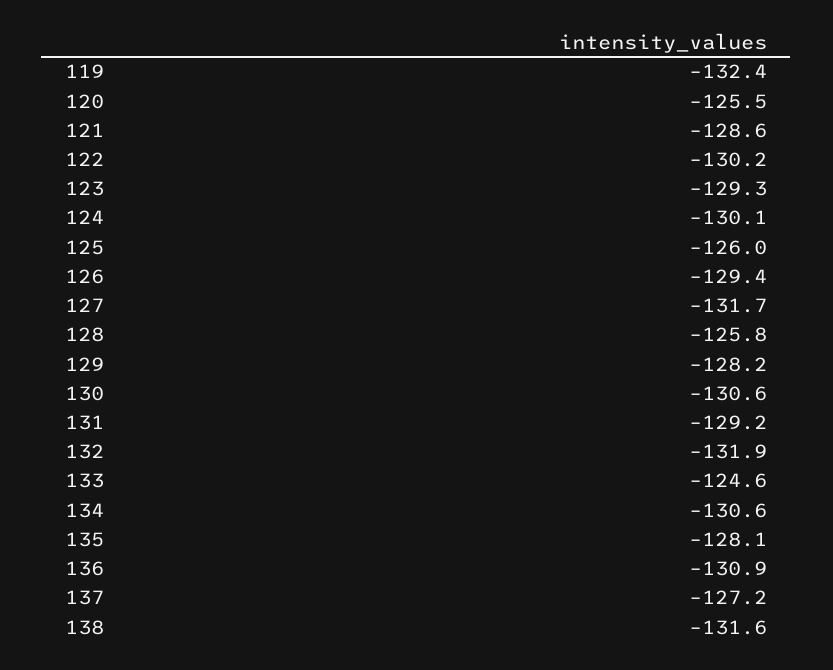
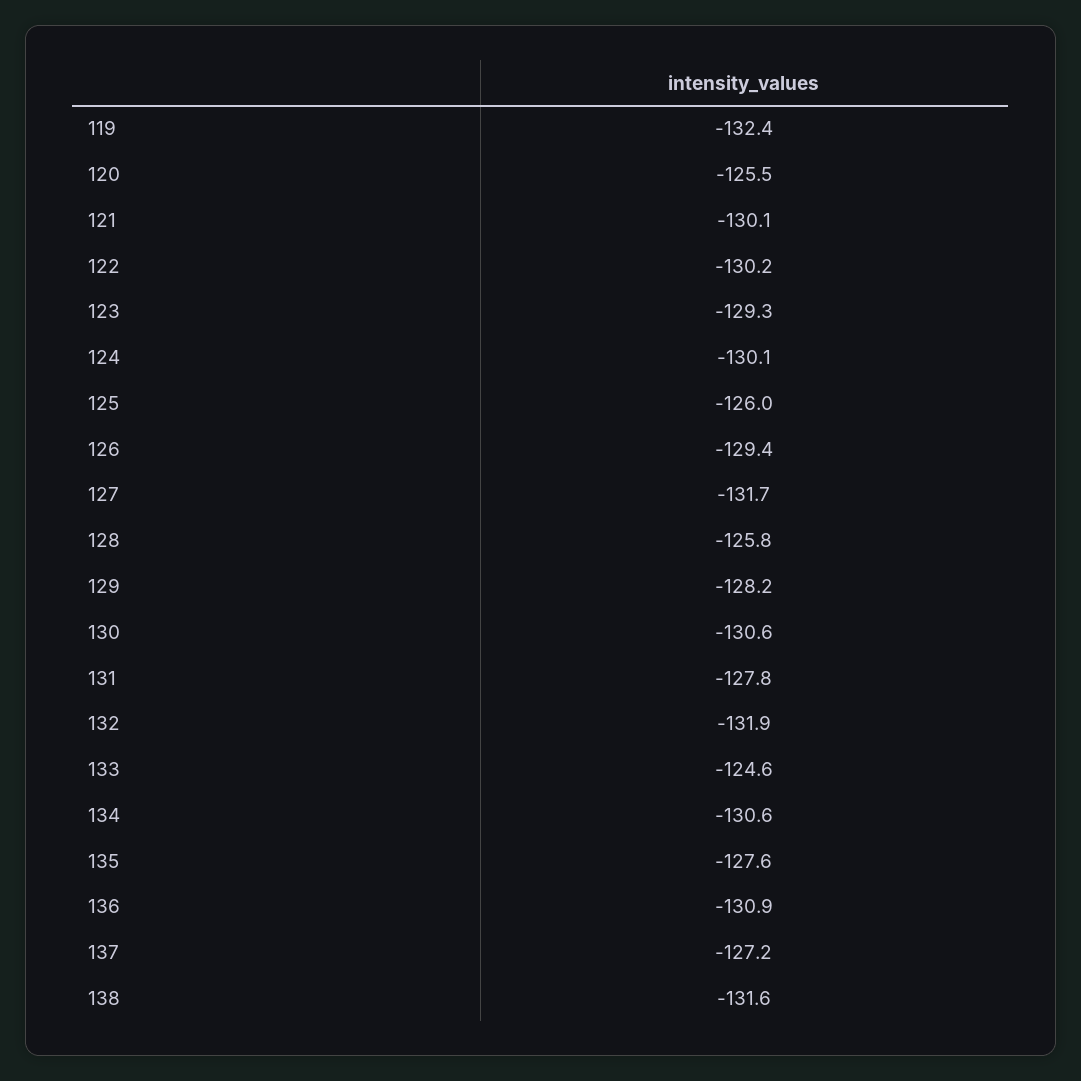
  {
    "119": -132.4,
    "120": -125.5,
-   "121": -128.6,
+   "121": -130.1,
    "122": -130.2,
    "123": -129.3,
    "124": -130.1,
    "125": -126,
    "126": -129.4,
    "127": -131.7,
    "128": -125.8,
    "129": -128.2,
    "130": -130.6,
-   "131": -129.2,
+   "131": -127.8,
    "132": -131.9,
    "133": -124.6,
    "134": -130.6,
-   "135": -128.1,
+   "135": -127.6,
    "136": -130.9,
    "137": -127.2,
    "138": -131.6
  }

